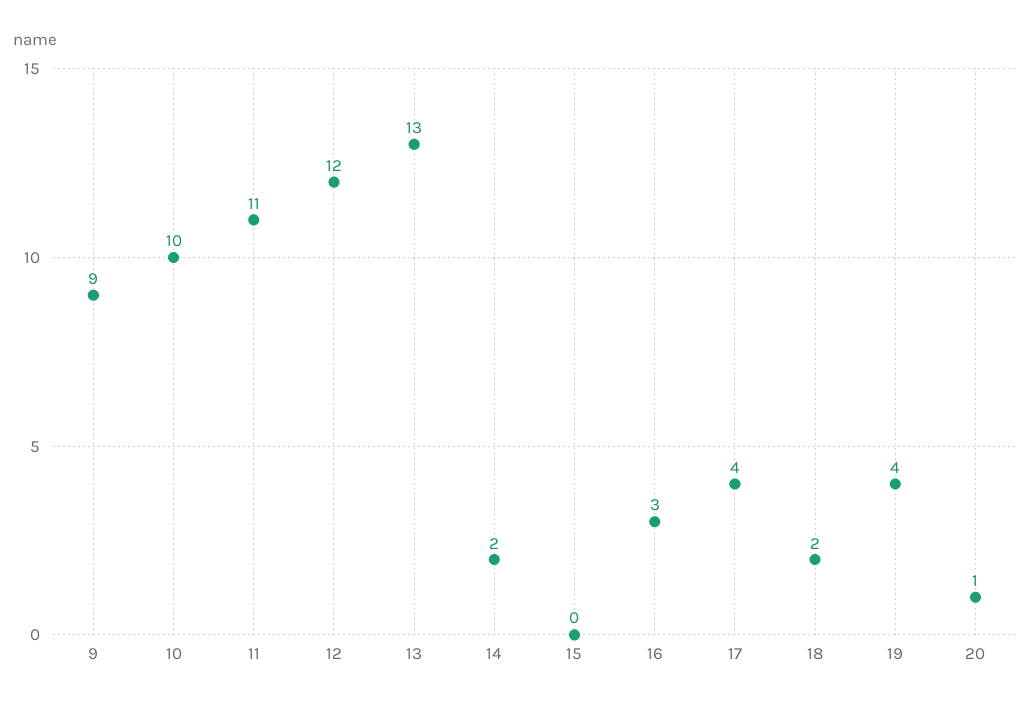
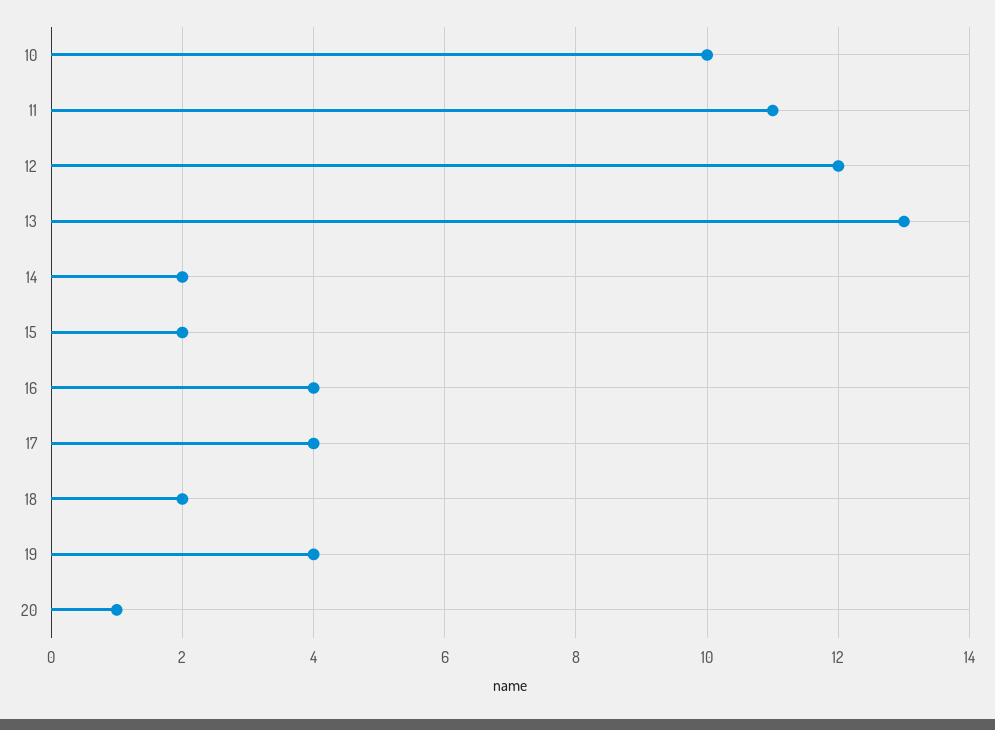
  {
-   "9": 9,
    "10": 10,
    "11": 11,
    "12": 12,
    "13": 13,
    "14": 2,
-   "15": 0,
+   "15": 2,
-   "16": 3,
+   "16": 4,
    "17": 4,
    "18": 2,
    "19": 4,
    "20": 1
  }

